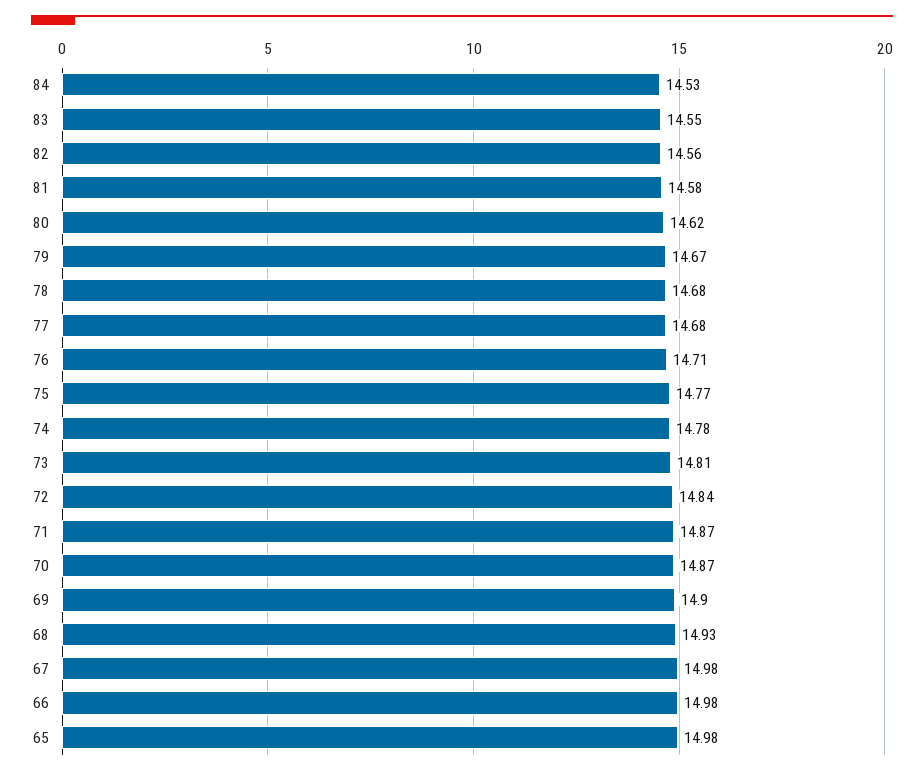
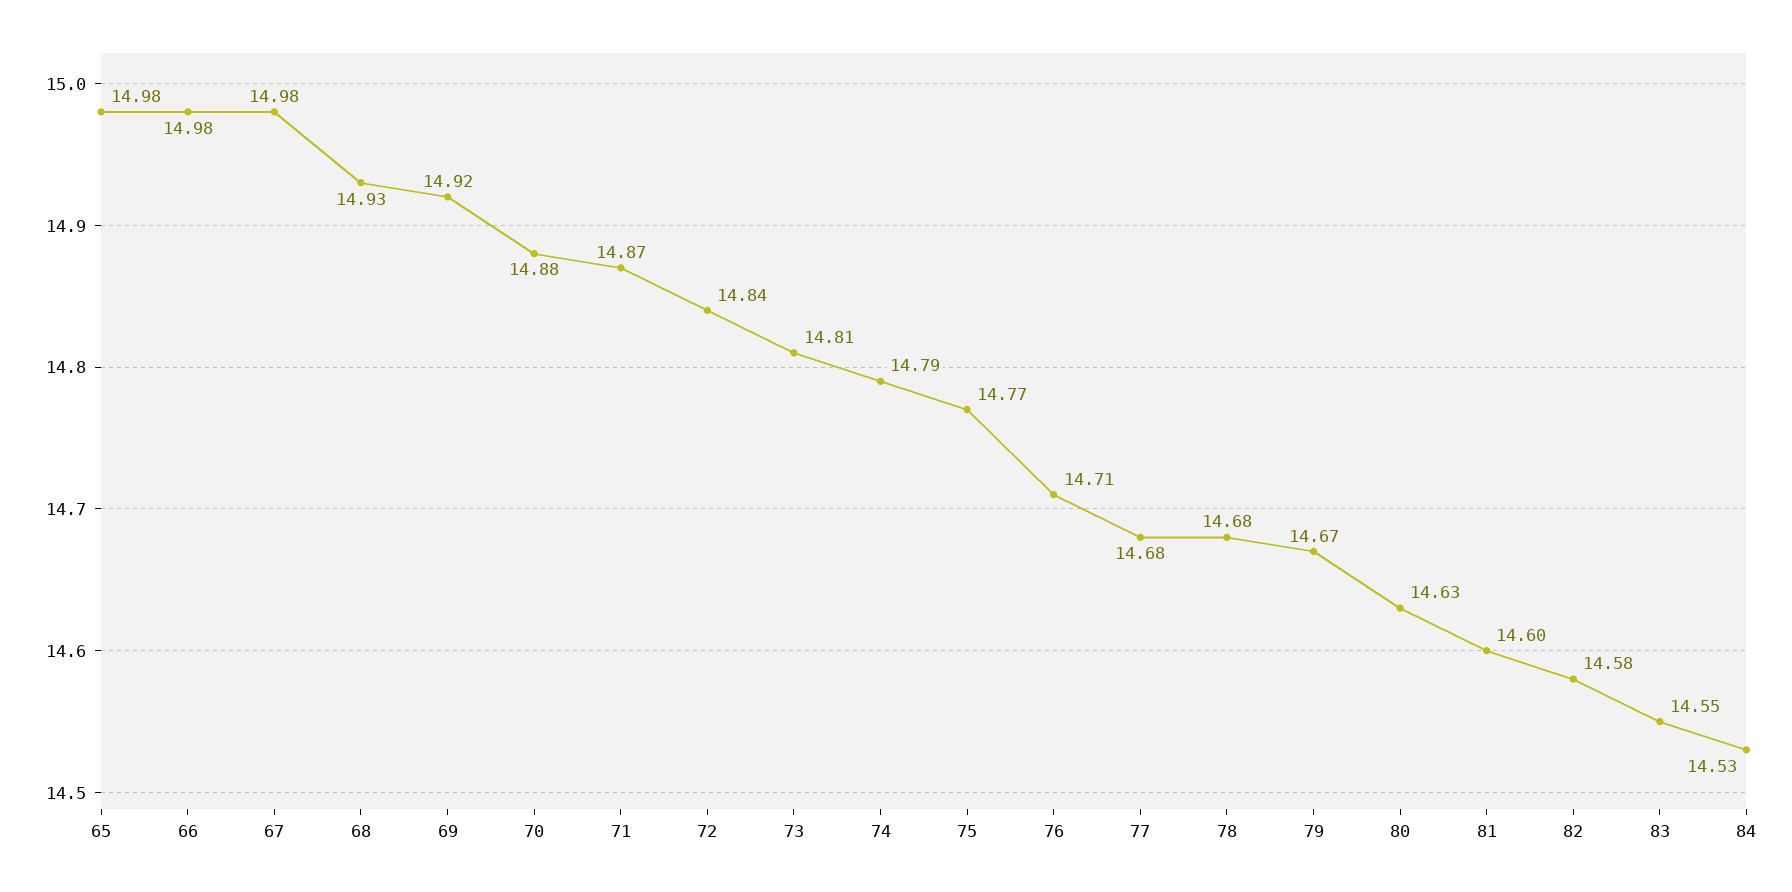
  {
    "84": 14.53,
    "83": 14.55,
-   "82": 14.56,
+   "82": 14.58,
-   "81": 14.58,
+   "81": 14.6,
-   "80": 14.62,
+   "80": 14.63,
    "79": 14.67,
    "78": 14.68,
    "77": 14.68,
    "76": 14.71,
    "75": 14.77,
-   "74": 14.78,
+   "74": 14.79,
    "73": 14.81,
    "72": 14.84,
    "71": 14.87,
-   "70": 14.87,
+   "70": 14.88,
-   "69": 14.9,
+   "69": 14.92,
    "68": 14.93,
    "67": 14.98,
    "66": 14.98,
    "65": 14.98
  }

